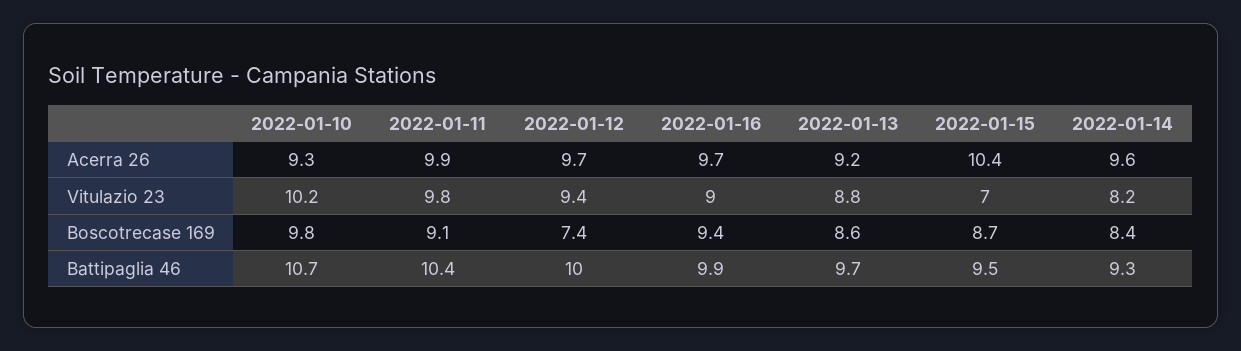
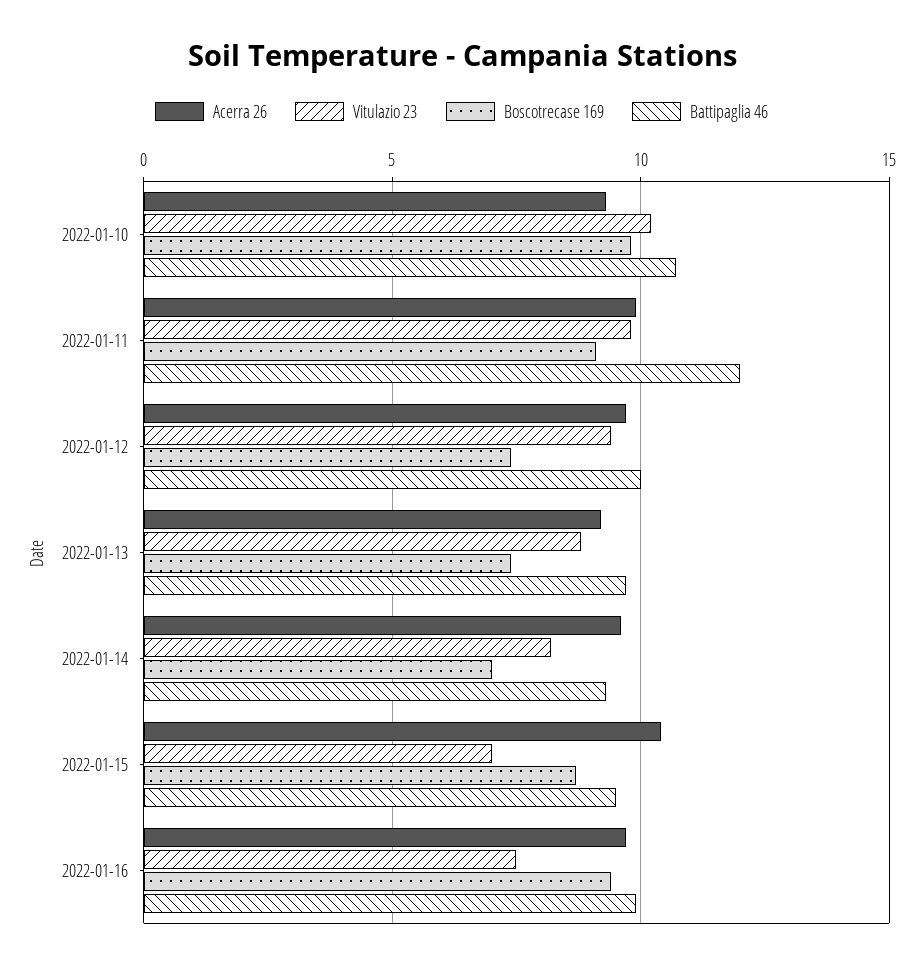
  {
    "Acerra 26": {
      "2022-01-10": 9.3,
      "2022-01-11": 9.9,
      "2022-01-12": 9.7,
      "2022-01-16": 9.7,
      "2022-01-13": 9.2,
      "2022-01-15": 10.4,
      "2022-01-14": 9.6
    },
    "Vitulazio 23": {
      "2022-01-10": 10.2,
      "2022-01-11": 9.8,
      "2022-01-12": 9.4,
-     "2022-01-16": 9,
+     "2022-01-16": 7.5,
      "2022-01-13": 8.8,
      "2022-01-15": 7,
      "2022-01-14": 8.2
    },
    "Boscotrecase 169": {
      "2022-01-10": 9.8,
      "2022-01-11": 9.1,
      "2022-01-12": 7.4,
      "2022-01-16": 9.4,
-     "2022-01-13": 8.6,
+     "2022-01-13": 7.5,
      "2022-01-15": 8.7,
-     "2022-01-14": 8.4
+     "2022-01-14": 7
    },
    "Battipaglia 46": {
      "2022-01-10": 10.7,
-     "2022-01-11": 10.4,
+     "2022-01-11": 12,
      "2022-01-12": 10,
      "2022-01-16": 9.9,
      "2022-01-13": 9.7,
      "2022-01-15": 9.5,
      "2022-01-14": 9.3
    }
  }

